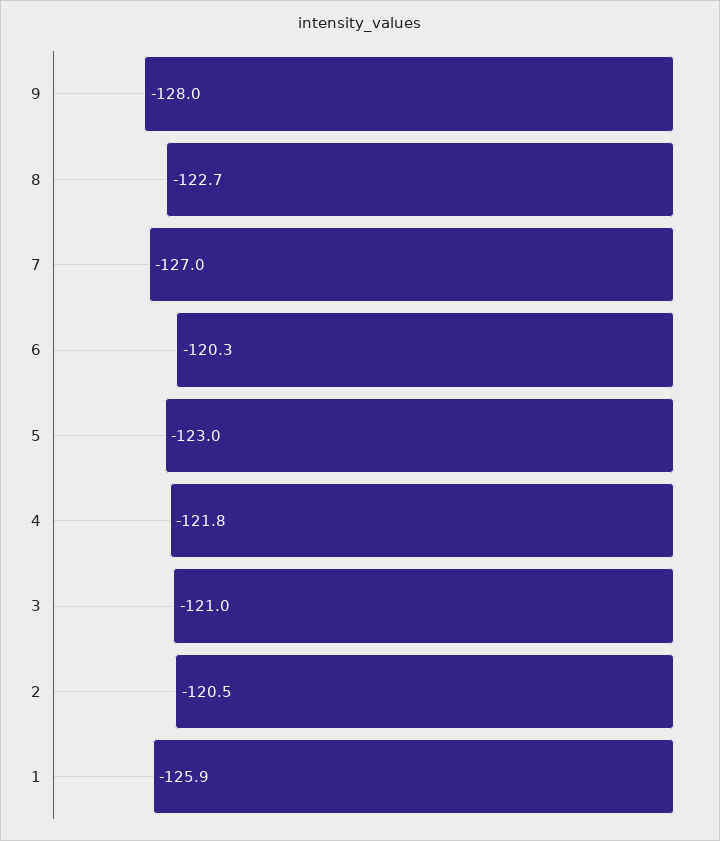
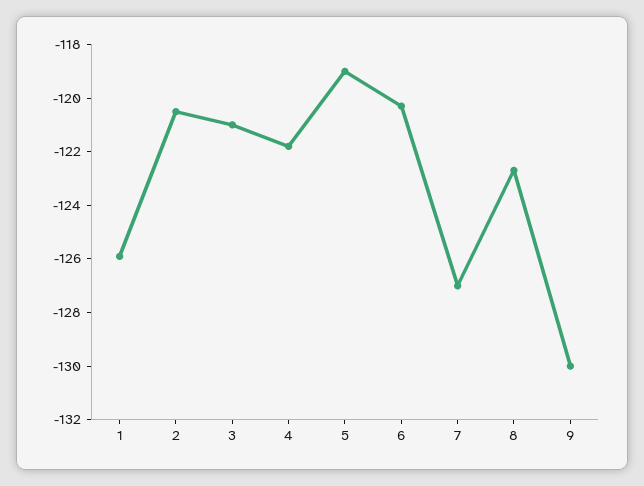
  {
-   "9": -128,
+   "9": -130,
    "8": -122.7,
    "7": -127,
    "6": -120.3,
-   "5": -123,
+   "5": -119,
    "4": -121.8,
    "3": -121,
    "2": -120.5,
    "1": -125.9
  }

